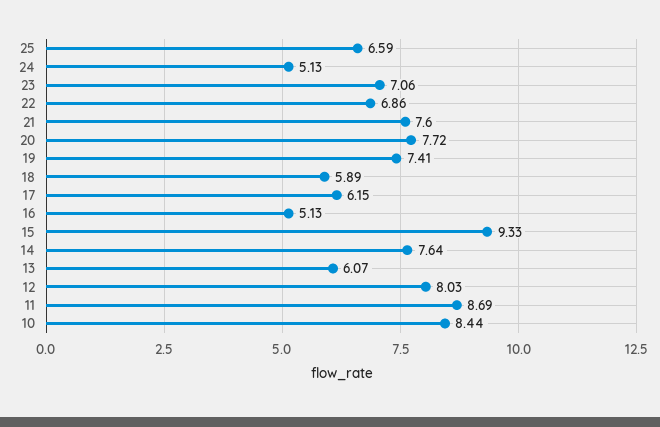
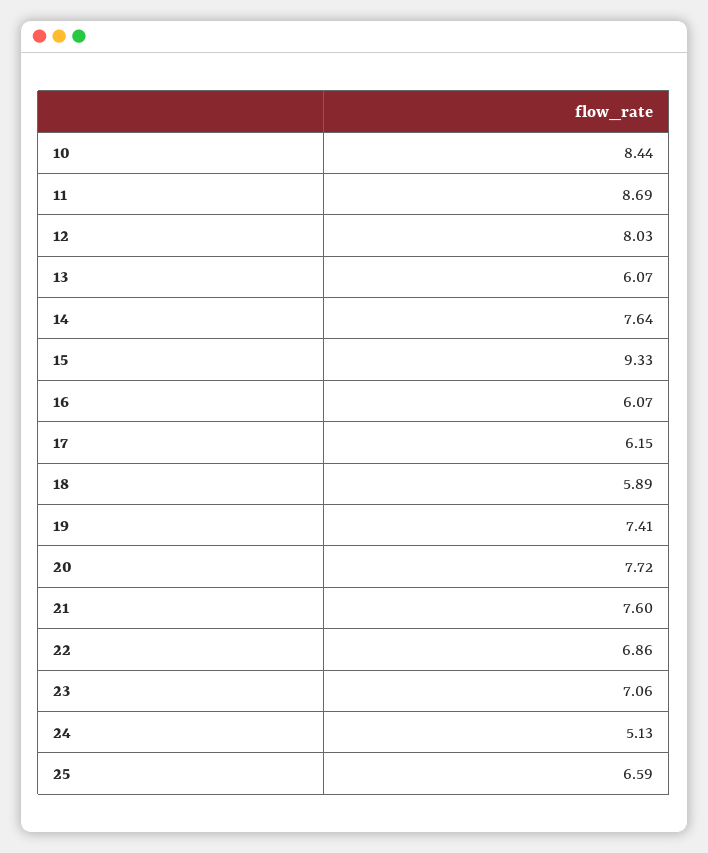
  {
    "25": 6.59,
    "24": 5.13,
    "23": 7.06,
    "22": 6.86,
    "21": 7.6,
    "20": 7.72,
    "19": 7.41,
    "18": 5.89,
    "17": 6.15,
-   "16": 5.13,
+   "16": 6.07,
    "15": 9.33,
    "14": 7.64,
    "13": 6.07,
    "12": 8.03,
    "11": 8.69,
    "10": 8.44
  }

